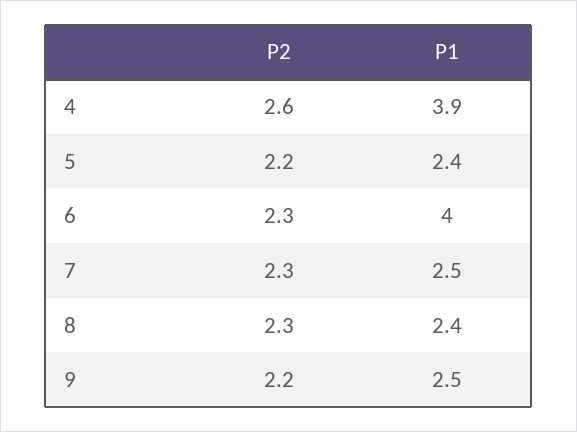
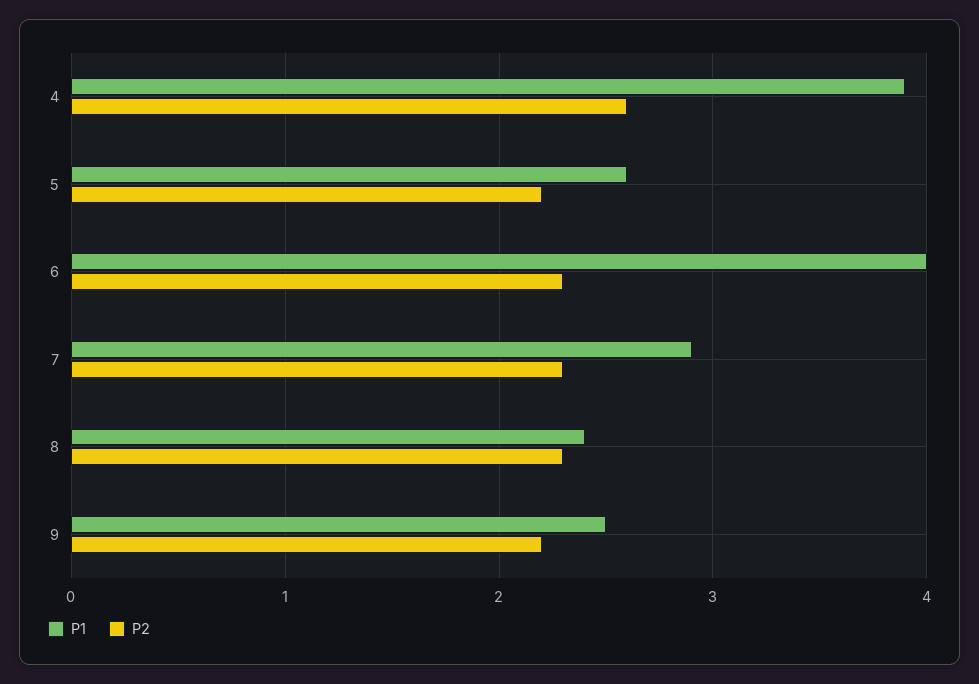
  {
    "P2": {
      "4": 2.6,
      "5": 2.2,
      "6": 2.3,
      "7": 2.3,
      "8": 2.3,
      "9": 2.2
    },
    "P1": {
      "4": 3.9,
-     "5": 2.4,
+     "5": 2.6,
      "6": 4,
-     "7": 2.5,
+     "7": 2.9,
      "8": 2.4,
      "9": 2.5
    }
  }

